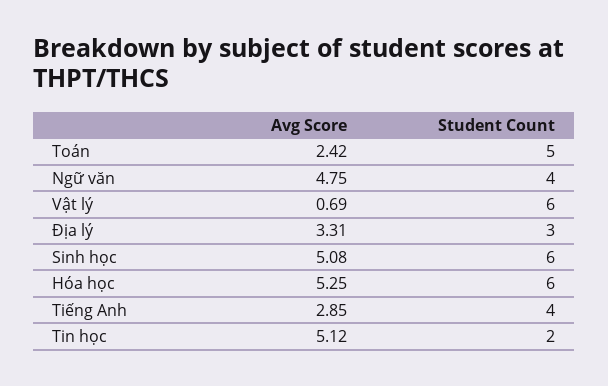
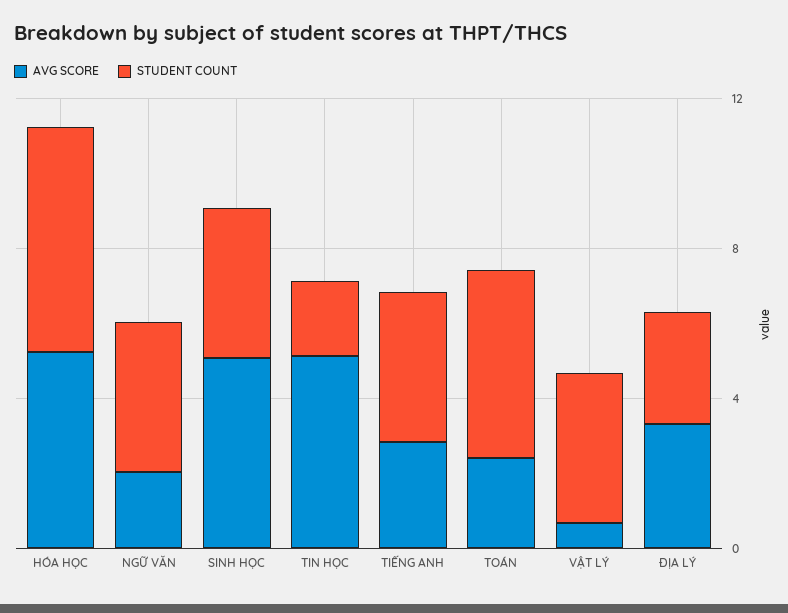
  {
    "Avg Score": {
      "Toán": 2.42,
-     "Ngữ văn": 4.75,
+     "Ngữ văn": 2,
      "Vật lý": 0.69,
      "Địa lý": 3.31,
      "Sinh học": 5.08,
      "Hóa học": 5.25,
      "Tiếng Anh": 2.85,
      "Tin học": 5.12
    },
    "Student Count": {
      "Toán": 5,
      "Ngữ văn": 4,
-     "Vật lý": 6,
+     "Vật lý": 4,
      "Địa lý": 3,
-     "Sinh học": 6,
+     "Sinh học": 4,
      "Hóa học": 6,
      "Tiếng Anh": 4,
      "Tin học": 2
    }
  }

